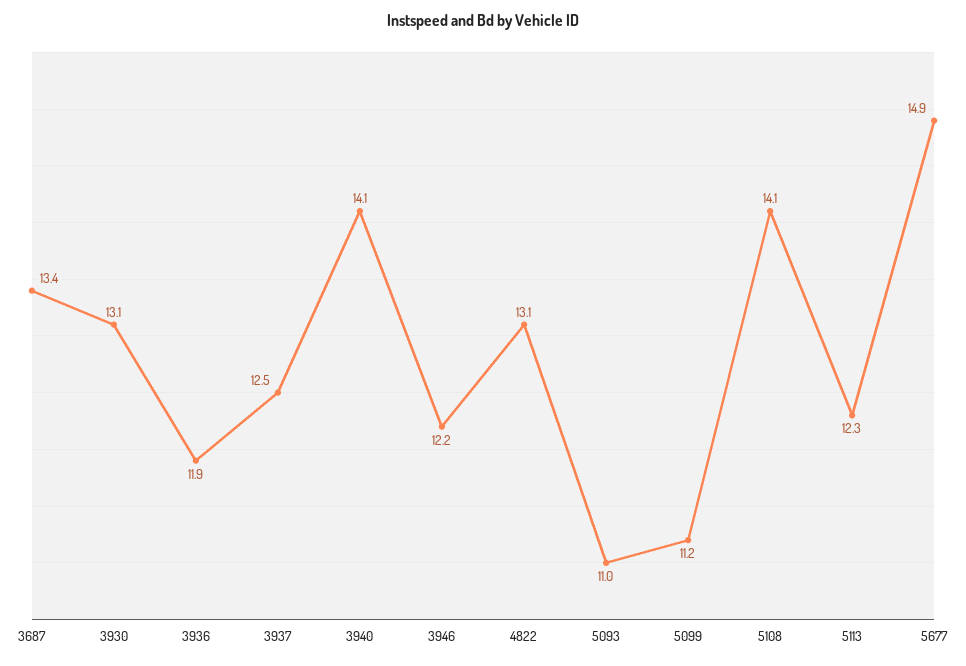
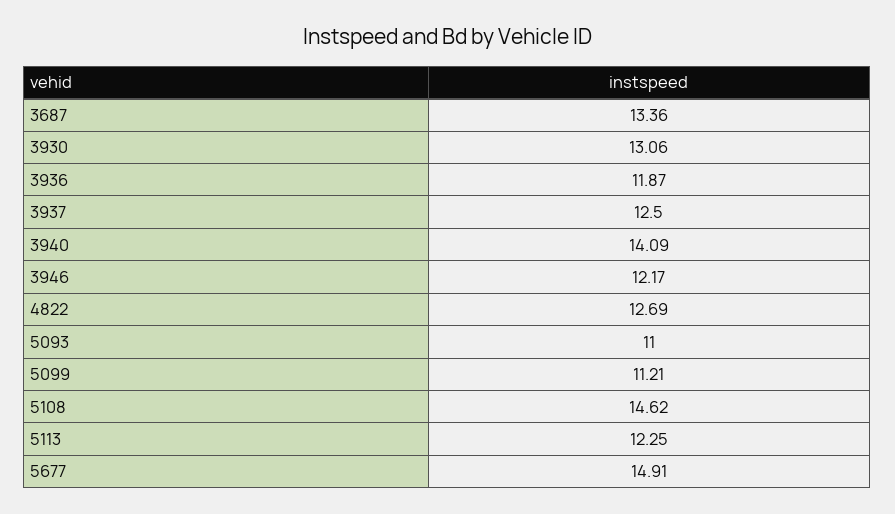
  {
    "3687": 13.36,
    "3930": 13.06,
    "3936": 11.87,
    "3937": 12.5,
    "3940": 14.09,
    "3946": 12.17,
-   "4822": 13.1,
+   "4822": 12.69,
    "5093": 11,
    "5099": 11.21,
-   "5108": 14.1,
+   "5108": 14.62,
    "5113": 12.25,
    "5677": 14.91
  }

